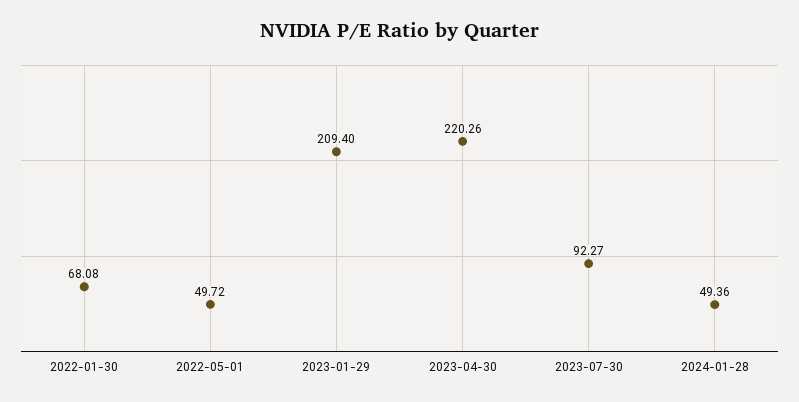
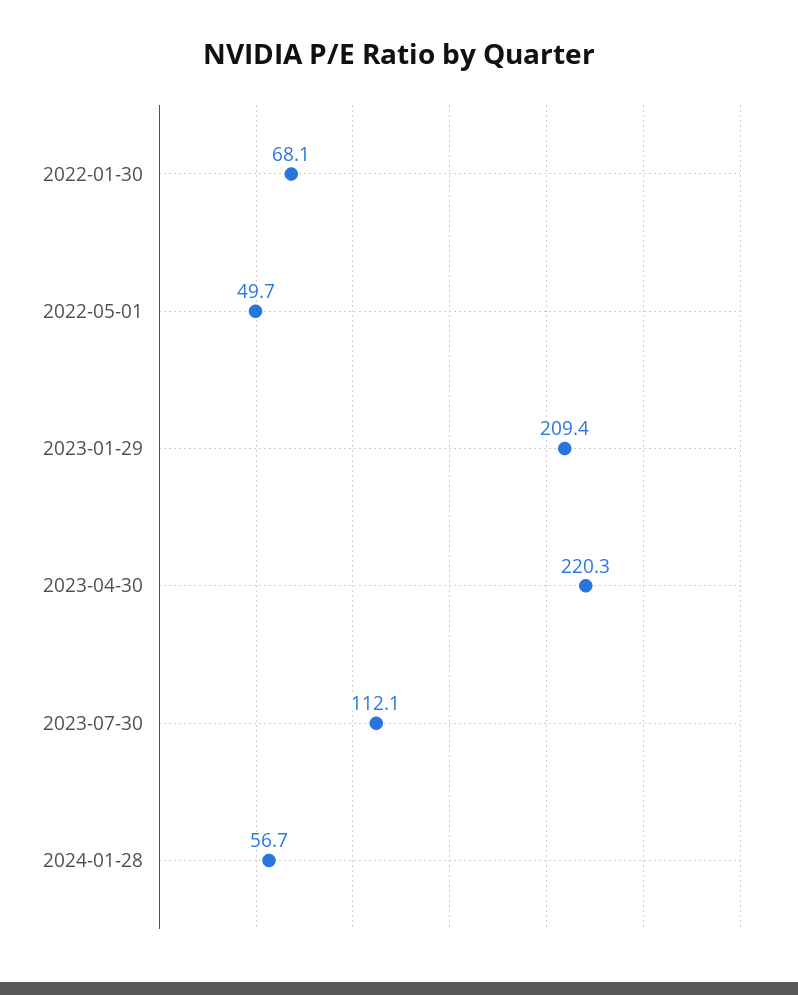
  {
    "2022-01-30": 68.08,
    "2022-05-01": 49.72,
    "2023-01-29": 209.4,
    "2023-04-30": 220.26,
-   "2023-07-30": 92.27,
+   "2023-07-30": 112.1,
-   "2024-01-28": 49.36
+   "2024-01-28": 56.7
  }

